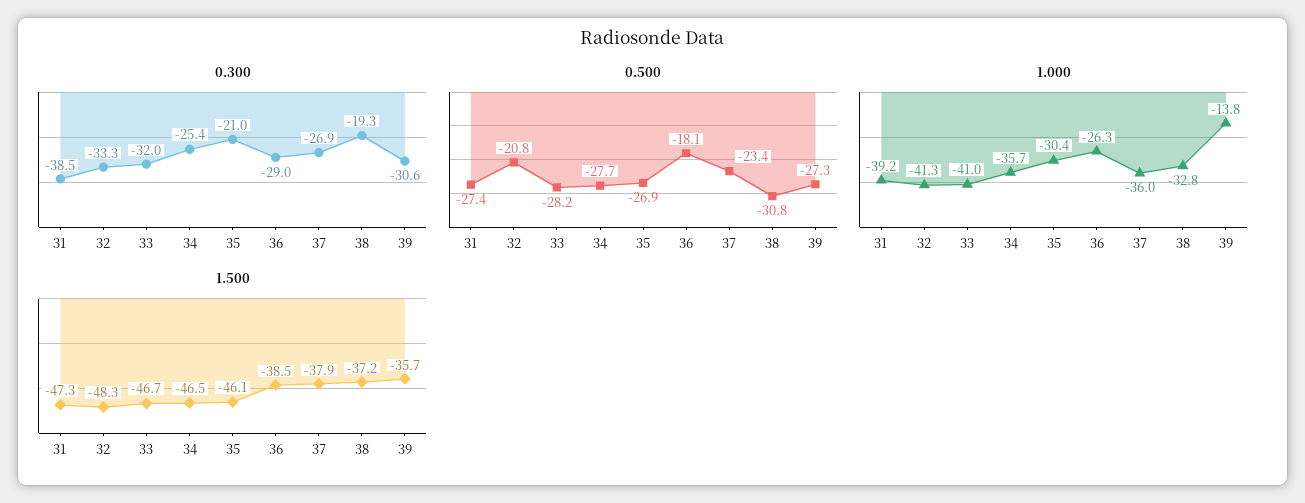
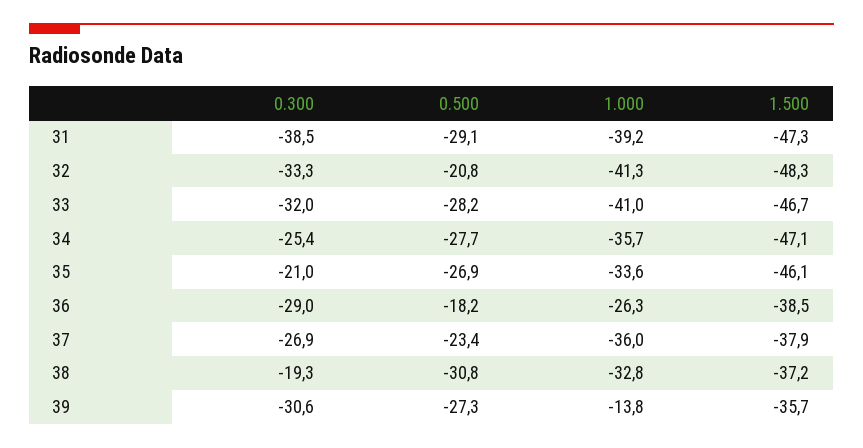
  {
    "0.300": {
      "31": -38.5,
      "32": -33.3,
      "33": -32,
      "34": -25.4,
      "35": -21,
      "36": -29,
      "37": -26.9,
      "38": -19.3,
      "39": -30.6
    },
    "0.500": {
-     "31": -27.4,
+     "31": -29.1,
      "32": -20.8,
      "33": -28.2,
      "34": -27.7,
      "35": -26.9,
-     "36": -18.1,
+     "36": -18.2,
      "37": -23.4,
      "38": -30.8,
      "39": -27.3
    },
    "1.000": {
      "31": -39.2,
      "32": -41.3,
      "33": -41,
      "34": -35.7,
-     "35": -30.4,
+     "35": -33.6,
      "36": -26.3,
      "37": -36,
      "38": -32.8,
      "39": -13.8
    },
    "1.500": {
      "31": -47.3,
      "32": -48.3,
      "33": -46.7,
-     "34": -46.5,
+     "34": -47.1,
      "35": -46.1,
      "36": -38.5,
      "37": -37.9,
      "38": -37.2,
      "39": -35.7
    }
  }

